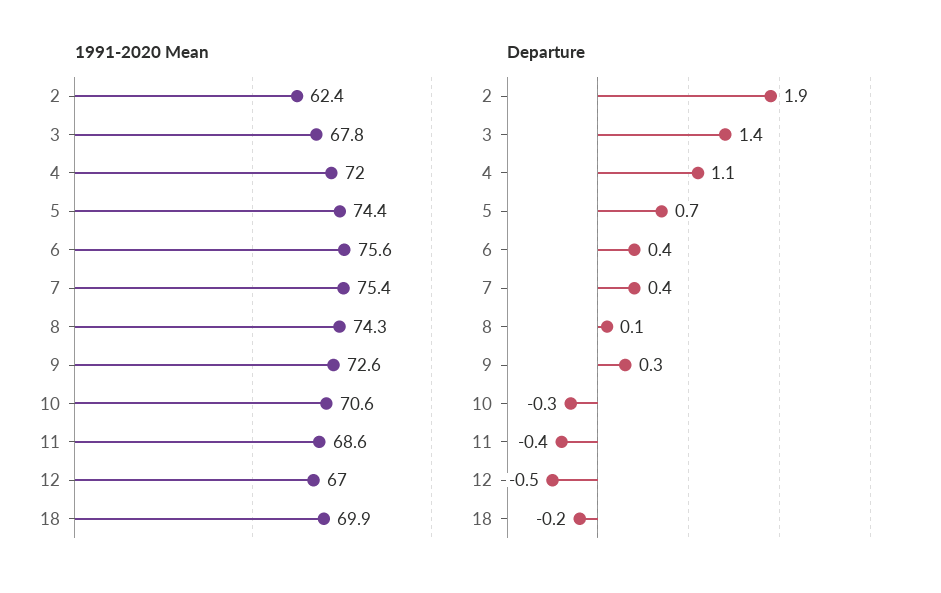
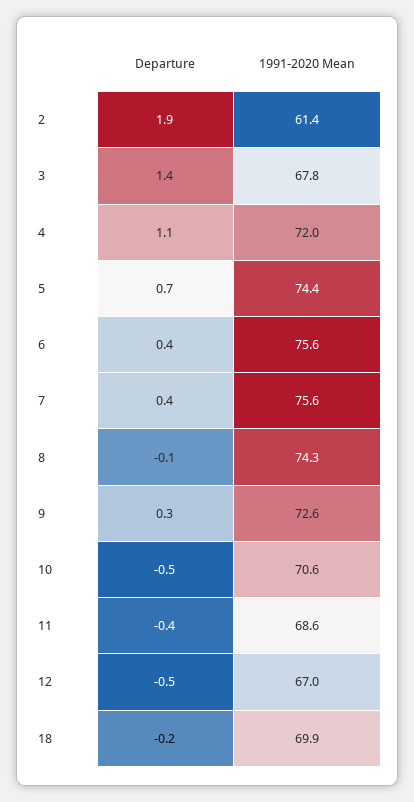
  {
    "1991-2020 Mean": {
-     "2": 62.4,
+     "2": 61.4,
      "3": 67.8,
      "4": 72,
      "5": 74.4,
      "6": 75.6,
-     "7": 75.4,
+     "7": 75.6,
      "8": 74.3,
      "9": 72.6,
      "10": 70.6,
      "11": 68.6,
      "12": 67,
      "18": 69.9
    },
    "Departure": {
      "2": 1.9,
      "3": 1.4,
      "4": 1.1,
      "5": 0.7,
      "6": 0.4,
      "7": 0.4,
-     "8": 0.1,
+     "8": -0.1,
      "9": 0.3,
-     "10": -0.3,
+     "10": -0.5,
      "11": -0.4,
      "12": -0.5,
      "18": -0.2
    }
  }

